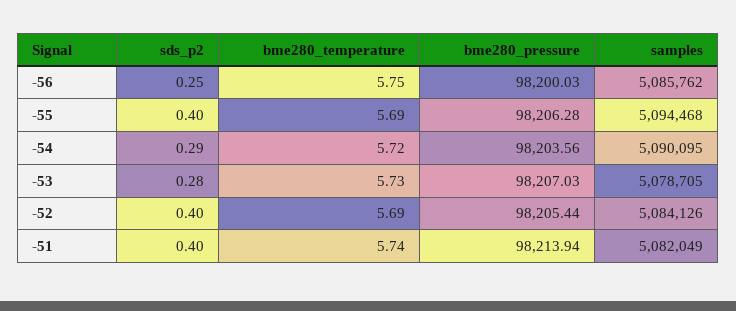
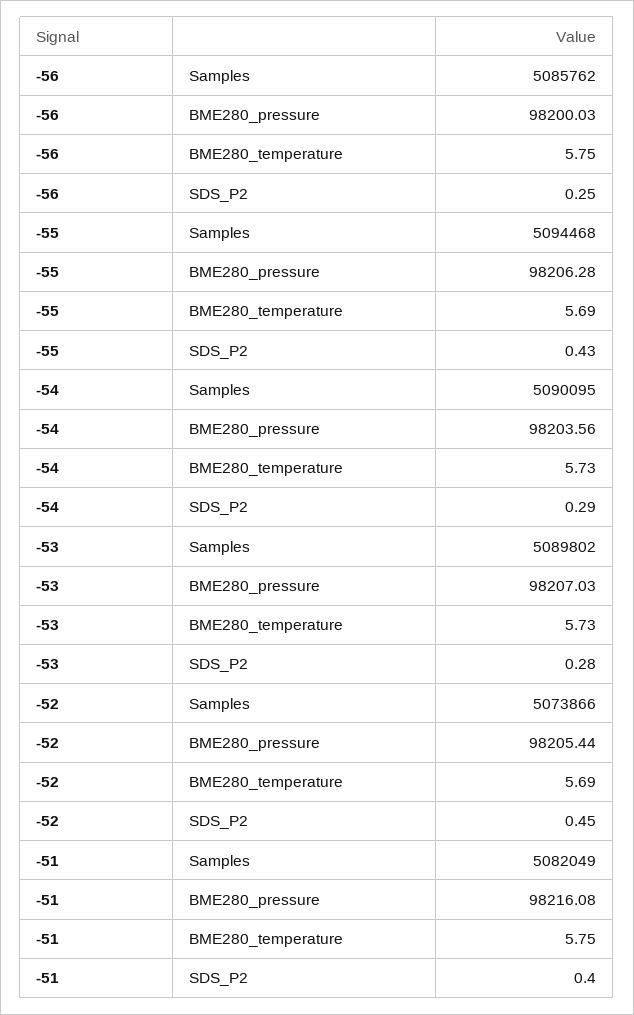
  {
    "sds_p2": {
      "-56": 0.25,
-     "-55": 0.4,
+     "-55": 0.43,
      "-54": 0.29,
      "-53": 0.28,
-     "-52": 0.4,
+     "-52": 0.45,
      "-51": 0.4
    },
    "bme280_temperature": {
      "-56": 5.75,
      "-55": 5.69,
-     "-54": 5.72,
+     "-54": 5.73,
      "-53": 5.73,
      "-52": 5.69,
-     "-51": 5.74
+     "-51": 5.75
    },
    "bme280_pressure": {
      "-56": 98200.03,
      "-55": 98206.28,
      "-54": 98203.56,
      "-53": 98207.03,
      "-52": 98205.44,
-     "-51": 98213.94
+     "-51": 98216.08
    },
    "samples": {
      "-56": 5085762,
      "-55": 5094468,
      "-54": 5090095,
-     "-53": 5078705,
+     "-53": 5089802,
-     "-52": 5084126,
+     "-52": 5073866,
      "-51": 5082049
    }
  }

